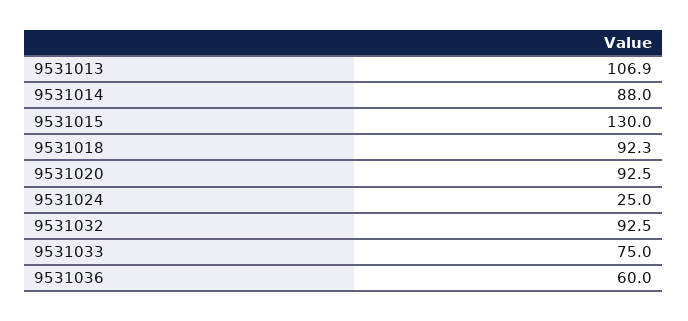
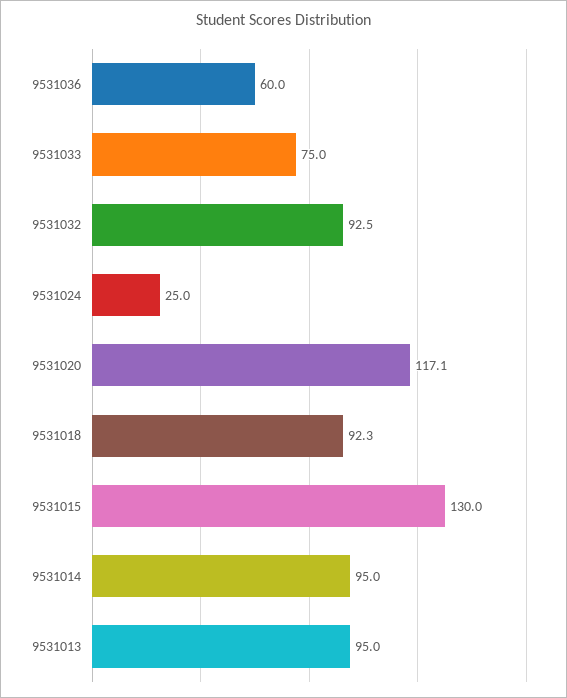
  {
-   "9531013": 106.9,
+   "9531013": 95,
-   "9531014": 88,
+   "9531014": 95,
    "9531015": 130,
    "9531018": 92.3,
-   "9531020": 92.5,
+   "9531020": 117.1,
    "9531024": 25,
    "9531032": 92.5,
    "9531033": 75,
    "9531036": 60
  }

